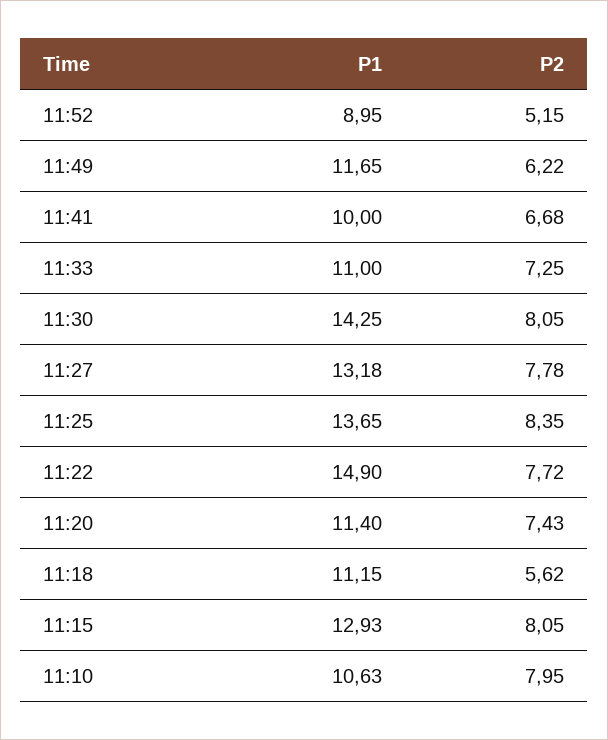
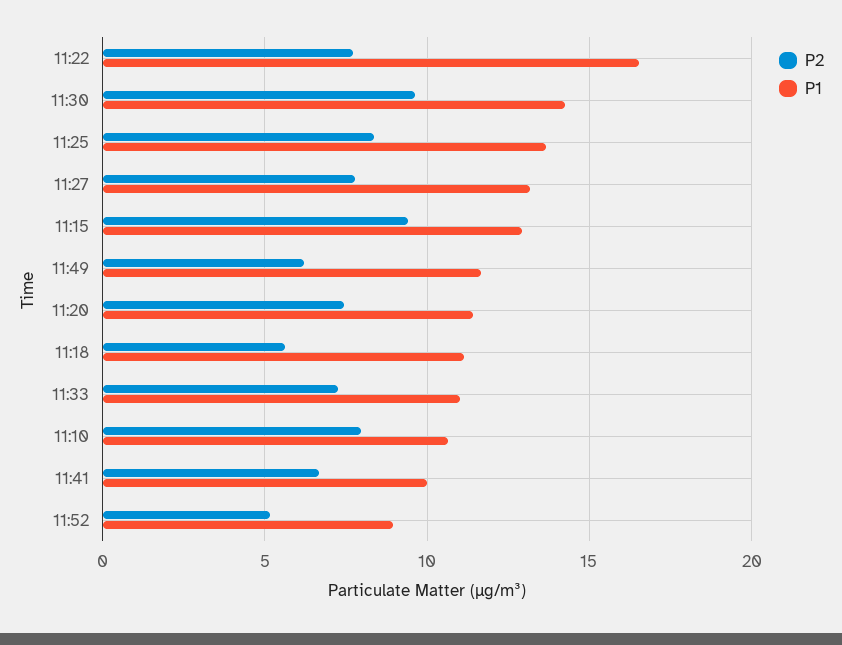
  {
    "P1": {
      "11:52": 8.95,
      "11:49": 11.65,
      "11:41": 10,
      "11:33": 11,
      "11:30": 14.25,
      "11:27": 13.18,
      "11:25": 13.65,
-     "11:22": 14.9,
+     "11:22": 16.5,
      "11:20": 11.4,
      "11:18": 11.15,
      "11:15": 12.93,
      "11:10": 10.63
    },
    "P2": {
      "11:52": 5.15,
      "11:49": 6.22,
      "11:41": 6.68,
      "11:33": 7.25,
-     "11:30": 8.05,
+     "11:30": 9.5,
      "11:27": 7.78,
      "11:25": 8.35,
      "11:22": 7.72,
      "11:20": 7.43,
      "11:18": 5.62,
-     "11:15": 8.05,
+     "11:15": 9.5,
      "11:10": 7.95
    }
  }

